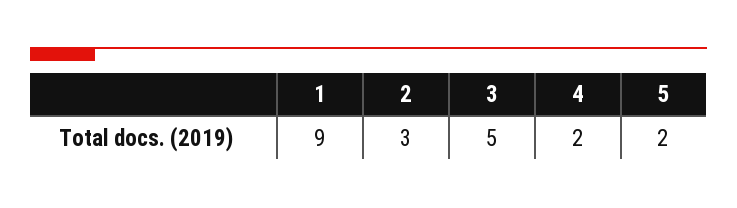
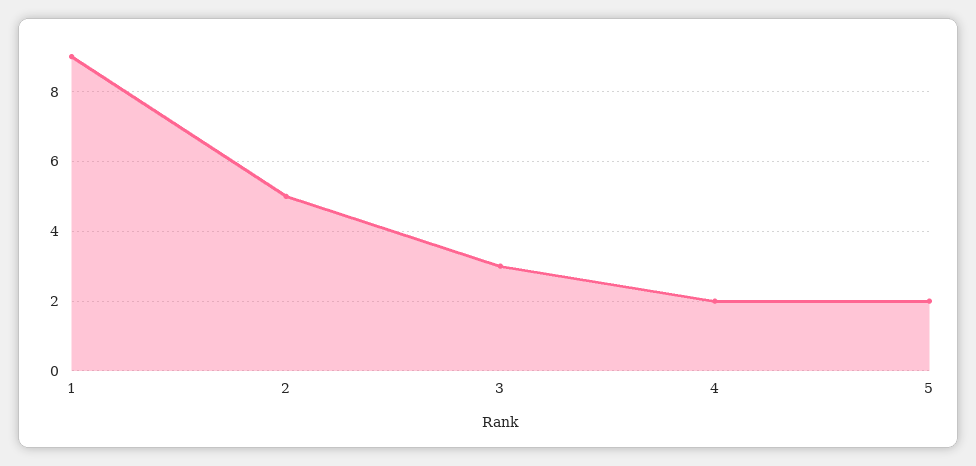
  {
    "1": 9,
-   "2": 3,
+   "2": 5,
-   "3": 5,
+   "3": 3,
    "4": 2,
    "5": 2
  }

